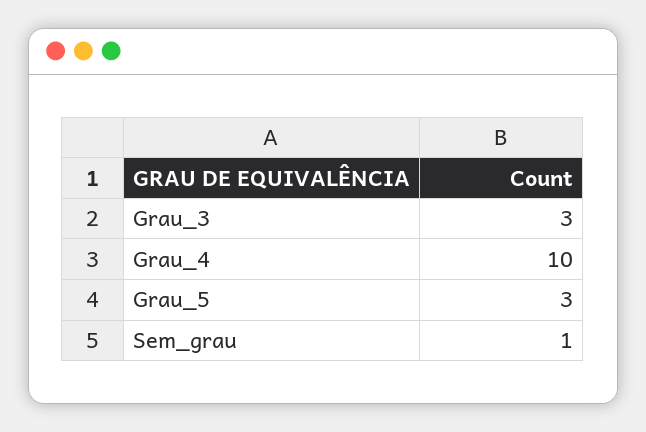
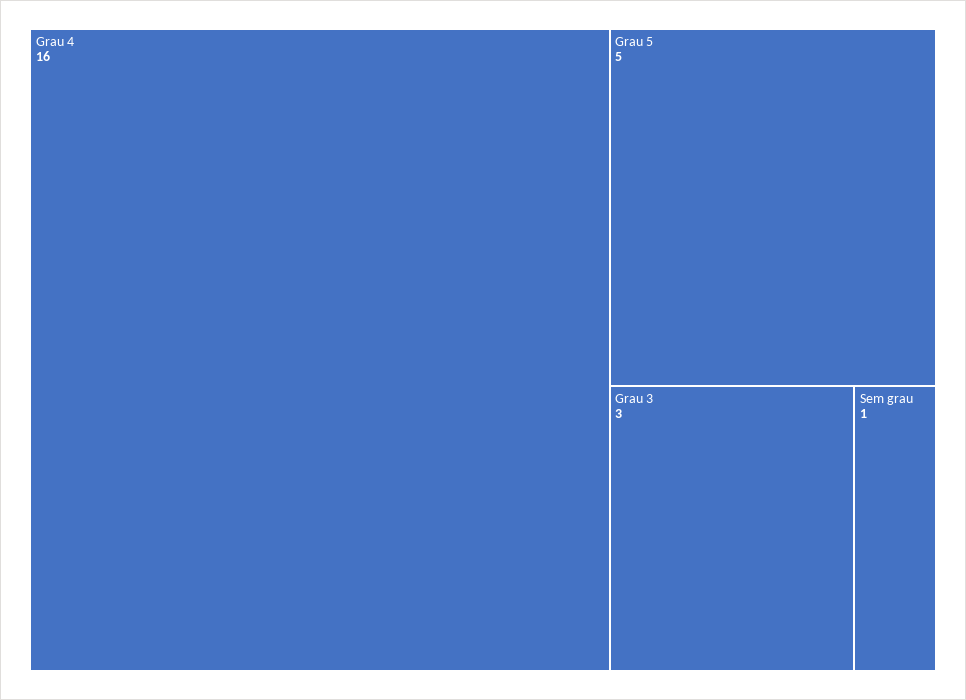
  {
    "Grau_3": 3,
-   "Grau_4": 10,
+   "Grau_4": 16,
-   "Grau_5": 3,
+   "Grau_5": 5,
    "Sem_grau": 1
  }

